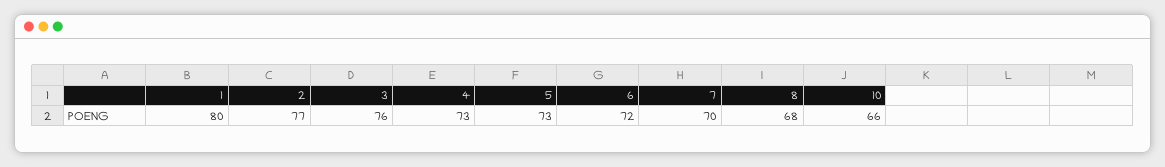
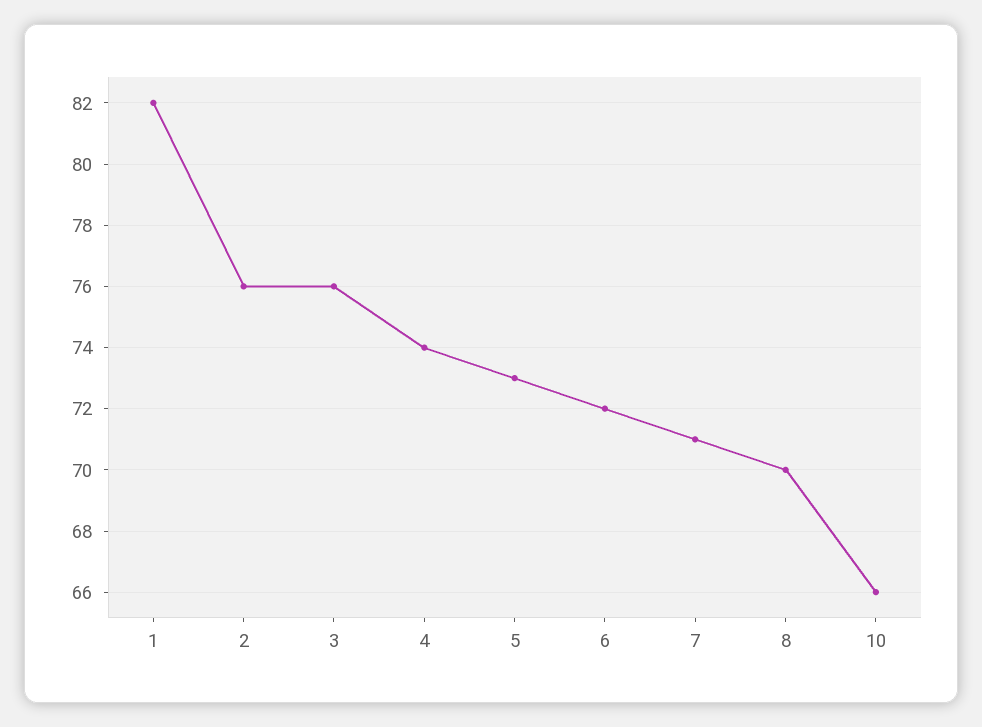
  {
-   "1": 80,
+   "1": 82,
-   "2": 77,
+   "2": 76,
    "3": 76,
-   "4": 73,
+   "4": 74,
    "5": 73,
    "6": 72,
-   "7": 70,
+   "7": 71,
-   "8": 68,
+   "8": 70,
    "10": 66
  }

